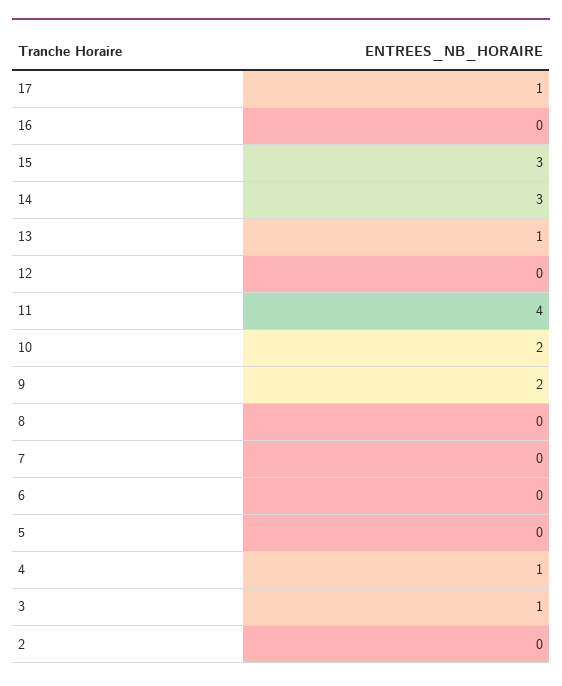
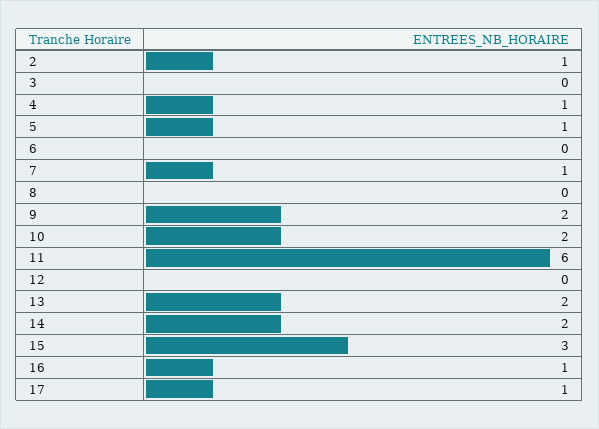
  {
    "17": 1,
-   "16": 0,
+   "16": 1,
    "15": 3,
-   "14": 3,
+   "14": 2,
-   "13": 1,
+   "13": 2,
    "12": 0,
-   "11": 4,
+   "11": 6,
    "10": 2,
    "9": 2,
    "8": 0,
-   "7": 0,
+   "7": 1,
    "6": 0,
-   "5": 0,
+   "5": 1,
    "4": 1,
-   "3": 1,
+   "3": 0,
-   "2": 0
+   "2": 1
  }

